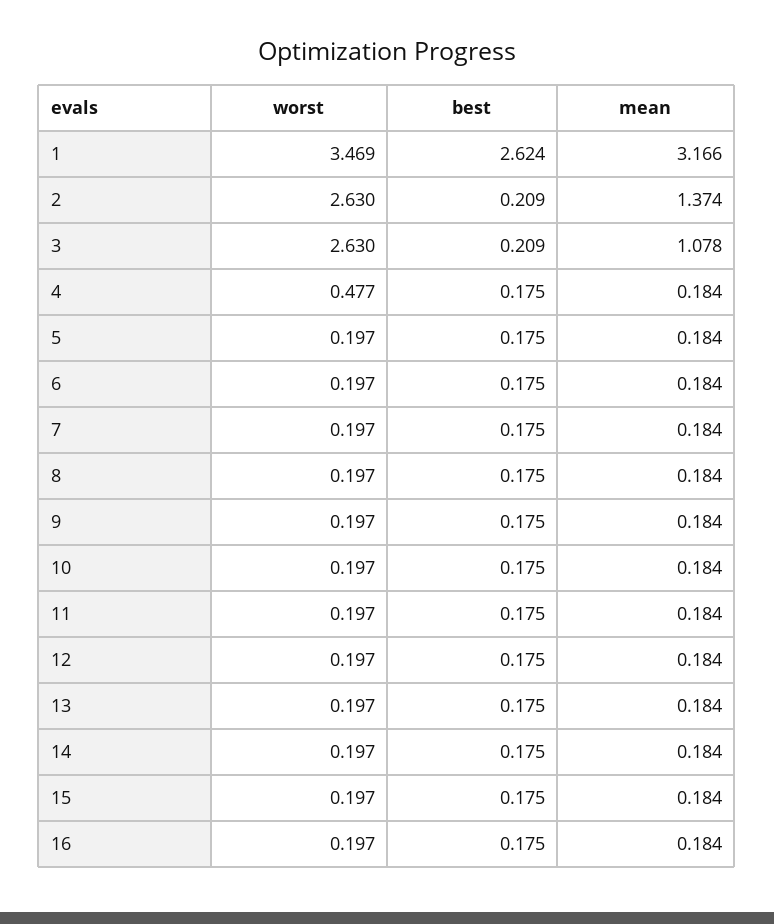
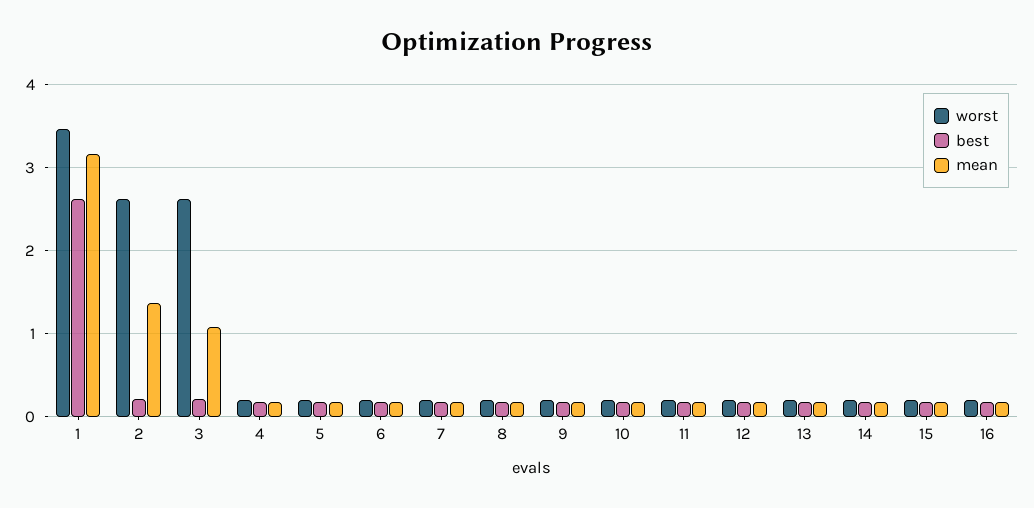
  {
    "worst": {
      "1": 3.469,
      "2": 2.63,
      "3": 2.63,
-     "4": 0.477,
+     "4": 0.2,
      "5": 0.197,
      "6": 0.197,
      "7": 0.197,
      "8": 0.197,
      "9": 0.197,
      "10": 0.197,
      "11": 0.197,
      "12": 0.197,
      "13": 0.197,
      "14": 0.197,
      "15": 0.197,
      "16": 0.197
    },
    "best": {
      "1": 2.624,
      "2": 0.209,
      "3": 0.209,
      "4": 0.175,
      "5": 0.175,
      "6": 0.175,
      "7": 0.175,
      "8": 0.175,
      "9": 0.175,
      "10": 0.175,
      "11": 0.175,
      "12": 0.175,
      "13": 0.175,
      "14": 0.175,
      "15": 0.175,
      "16": 0.175
    },
    "mean": {
      "1": 3.166,
      "2": 1.374,
      "3": 1.078,
      "4": 0.184,
      "5": 0.184,
      "6": 0.184,
      "7": 0.184,
      "8": 0.184,
      "9": 0.184,
      "10": 0.184,
      "11": 0.184,
      "12": 0.184,
      "13": 0.184,
      "14": 0.184,
      "15": 0.184,
      "16": 0.184
    }
  }

